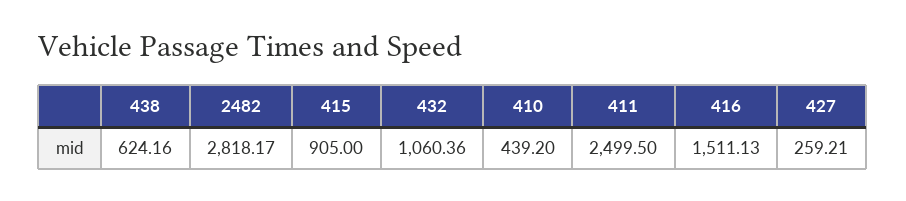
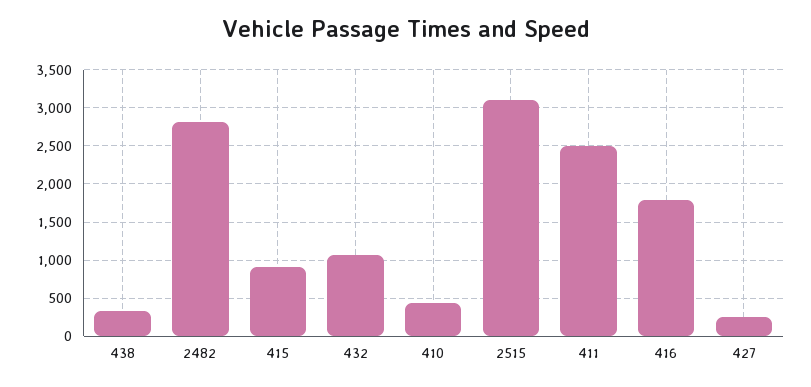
  {
-   "438": 624.16,
+   "438": 300,
    "2482": 2818.17,
    "415": 905,
    "432": 1060.36,
    "410": 439.2,
    "411": 2499.5,
-   "416": 1511.13,
+   "416": 1800,
-   "427": 259.21
+   "427": 259.21,
+   "2515": 3100
  }

